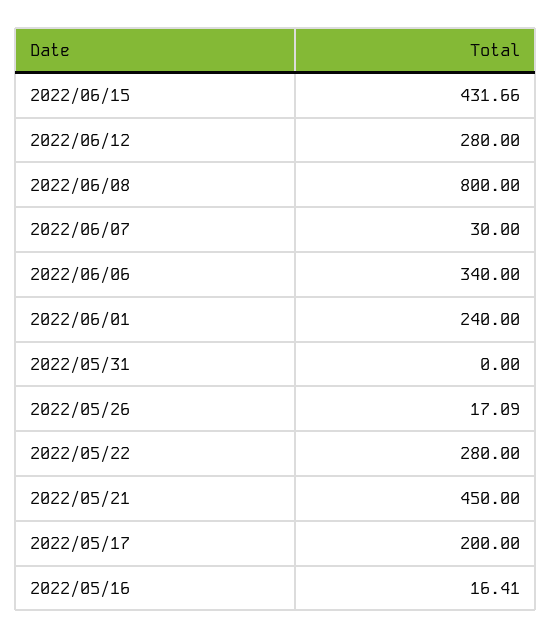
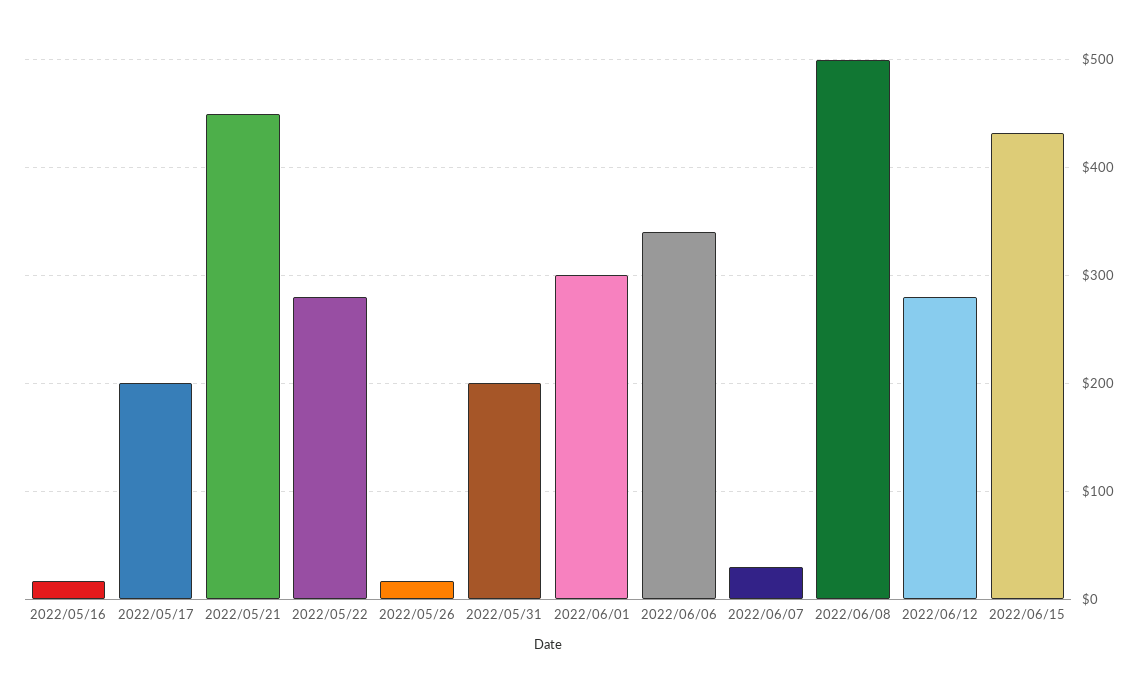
  {
    "2022/06/15": 431.66,
    "2022/06/12": 280,
-   "2022/06/08": 800,
+   "2022/06/08": 500,
    "2022/06/07": 30,
    "2022/06/06": 340,
-   "2022/06/01": 240,
+   "2022/06/01": 300,
-   "2022/05/31": 0,
+   "2022/05/31": 200,
    "2022/05/26": 17.09,
    "2022/05/22": 280,
    "2022/05/21": 450,
    "2022/05/17": 200,
    "2022/05/16": 16.41
  }

